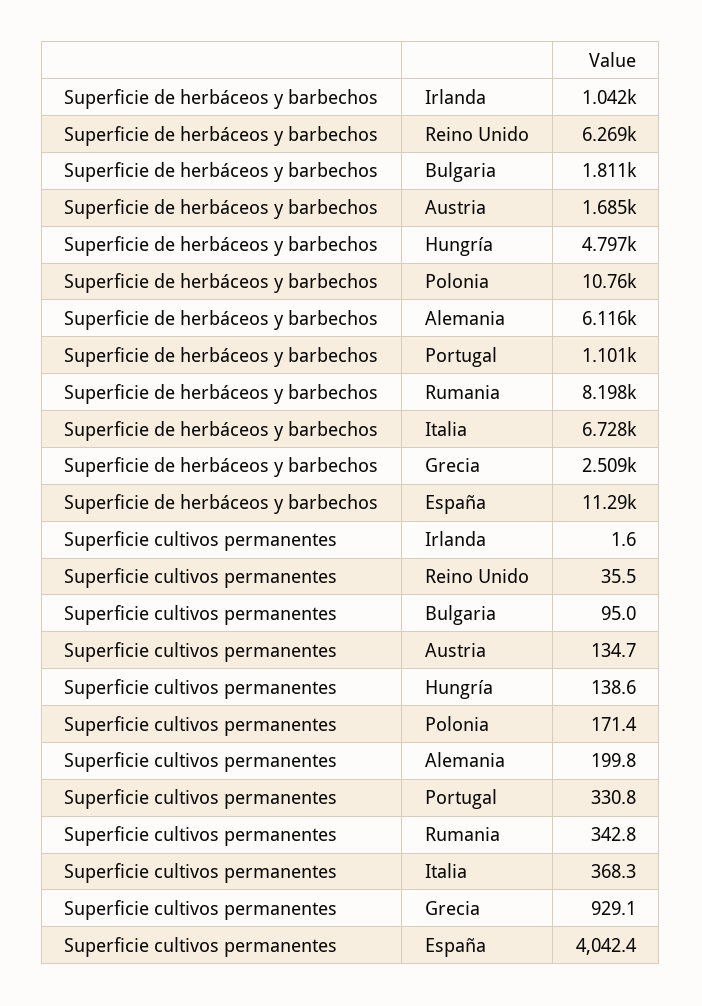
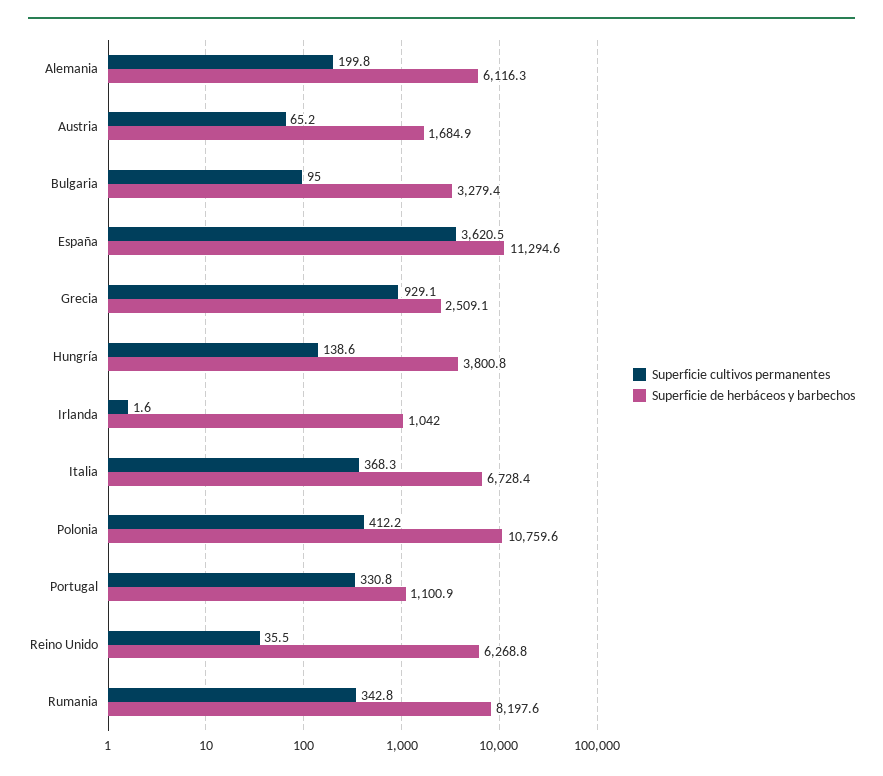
  {
    "Superficie de herbáceos y barbechos": {
      "Irlanda": 1042,
      "Reino Unido": 6268.8,
-     "Bulgaria": 1811,
+     "Bulgaria": 3279.4,
      "Austria": 1684.9,
-     "Hungría": 4797,
+     "Hungría": 3800.8,
      "Polonia": 10759.6,
      "Alemania": 6116.3,
      "Portugal": 1100.9,
      "Rumania": 8197.6,
      "Italia": 6728.4,
      "Grecia": 2509.1,
      "España": 11294.6
    },
    "Superficie cultivos permanentes": {
      "Irlanda": 1.6,
      "Reino Unido": 35.5,
      "Bulgaria": 95,
-     "Austria": 134.7,
+     "Austria": 65.2,
      "Hungría": 138.6,
-     "Polonia": 171.4,
+     "Polonia": 412.2,
      "Alemania": 199.8,
      "Portugal": 330.8,
      "Rumania": 342.8,
      "Italia": 368.3,
      "Grecia": 929.1,
-     "España": 4042.4
+     "España": 3620.5
    }
  }

